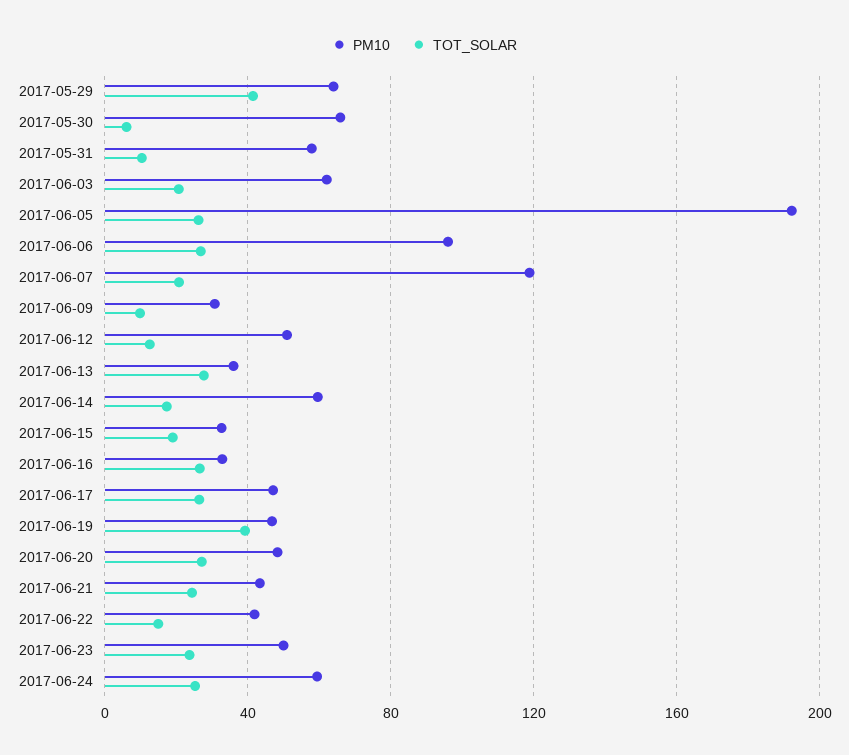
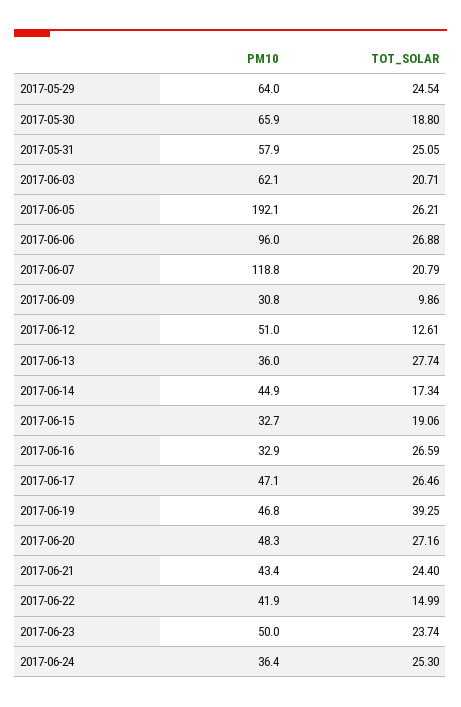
  {
    "PM10": {
      "2017-05-29": 64,
      "2017-05-30": 65.9,
      "2017-05-31": 57.9,
      "2017-06-03": 62.1,
      "2017-06-05": 192.1,
      "2017-06-06": 96,
      "2017-06-07": 118.8,
      "2017-06-09": 30.8,
      "2017-06-12": 51,
      "2017-06-13": 36,
-     "2017-06-14": 60,
+     "2017-06-14": 44.9,
      "2017-06-15": 32.7,
      "2017-06-16": 32.9,
      "2017-06-17": 47.1,
      "2017-06-19": 46.8,
      "2017-06-20": 48.3,
      "2017-06-21": 43.4,
      "2017-06-22": 41.9,
      "2017-06-23": 50,
-     "2017-06-24": 60
+     "2017-06-24": 36.4
    },
    "TOT_SOLAR": {
-     "2017-05-29": 40,
+     "2017-05-29": 24.54,
-     "2017-05-30": 5,
+     "2017-05-30": 18.8,
-     "2017-05-31": 10,
+     "2017-05-31": 25.05,
      "2017-06-03": 20.71,
      "2017-06-05": 26.21,
      "2017-06-06": 26.88,
      "2017-06-07": 20.79,
      "2017-06-09": 9.86,
      "2017-06-12": 12.61,
      "2017-06-13": 27.74,
      "2017-06-14": 17.34,
      "2017-06-15": 19.06,
      "2017-06-16": 26.59,
      "2017-06-17": 26.46,
      "2017-06-19": 39.25,
      "2017-06-20": 27.16,
      "2017-06-21": 24.4,
      "2017-06-22": 14.99,
      "2017-06-23": 23.74,
      "2017-06-24": 25.3
    }
  }

